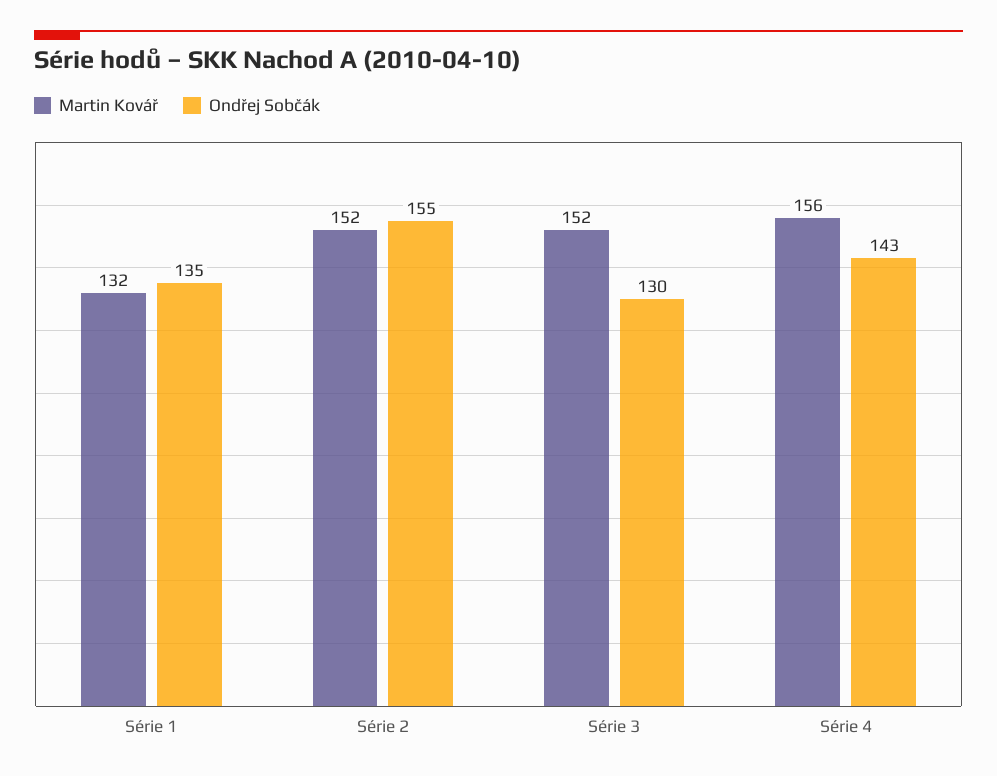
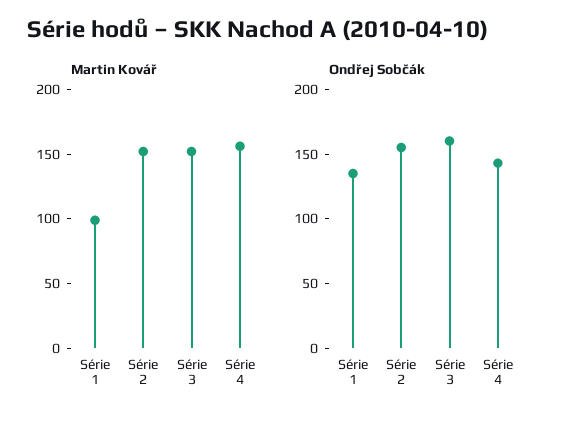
  {
    "Martin Kovář": {
-     "Série 1": 132,
+     "Série 1": 100,
      "Série 2": 152,
      "Série 3": 152,
      "Série 4": 156
    },
    "Ondřej Sobčák": {
      "Série 1": 135,
      "Série 2": 155,
-     "Série 3": 130,
+     "Série 3": 160,
      "Série 4": 143
    }
  }

